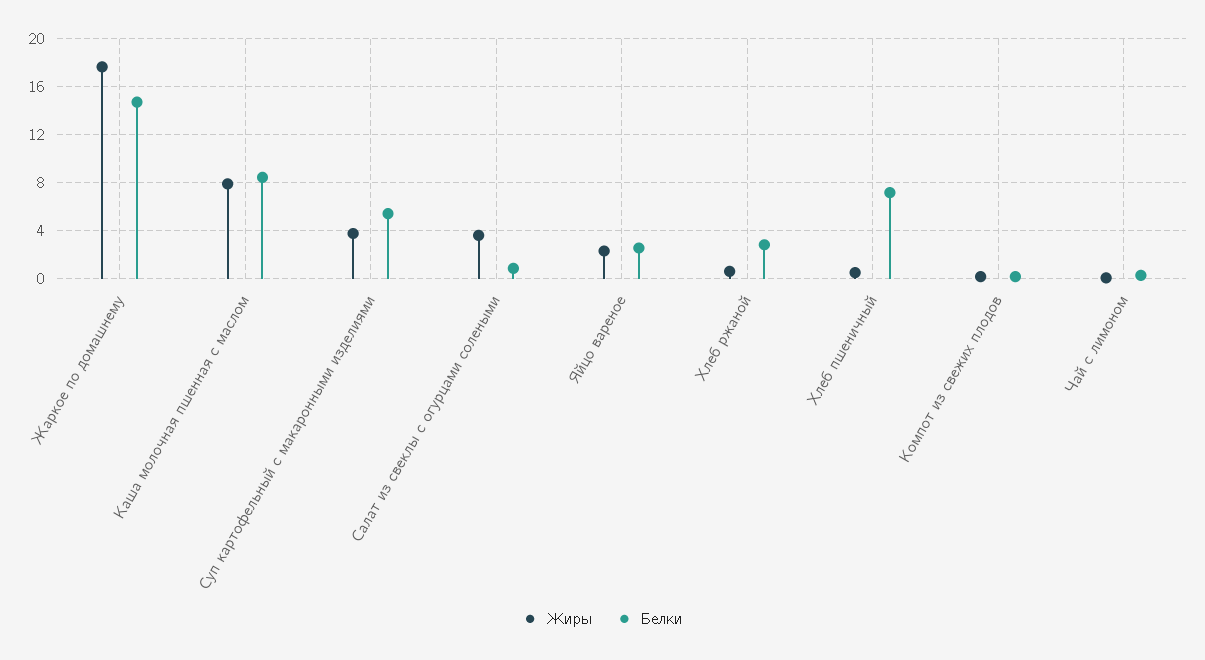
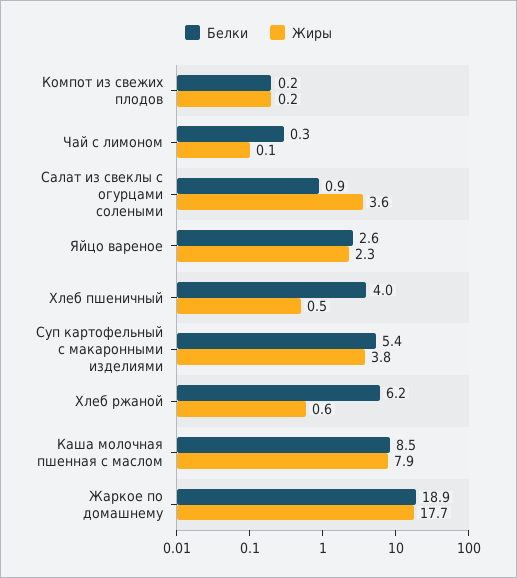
  {
    "Жиры": {
      "Жаркое по домашнему": 17.7,
      "Каша молочная пшенная с маслом": 7.9,
      "Суп картофельный с макаронными изделиями": 3.8,
      "Салат из свеклы с огурцами солеными": 3.6,
      "Яйцо вареное": 2.3,
      "Хлеб ржаной": 0.6,
      "Хлеб пшеничный": 0.5,
      "Компот из свежих плодов": 0.2,
      "Чай с лимоном": 0.1
    },
    "Белки": {
-     "Жаркое по домашнему": 15,
+     "Жаркое по домашнему": 18.9,
      "Каша молочная пшенная с маслом": 8.5,
      "Суп картофельный с макаронными изделиями": 5.4,
      "Салат из свеклы с огурцами солеными": 0.9,
      "Яйцо вареное": 2.6,
-     "Хлеб ржаной": 3,
+     "Хлеб ржаной": 6.2,
-     "Хлеб пшеничный": 7,
+     "Хлеб пшеничный": 4,
      "Компот из свежих плодов": 0.2,
      "Чай с лимоном": 0.3
    }
  }

